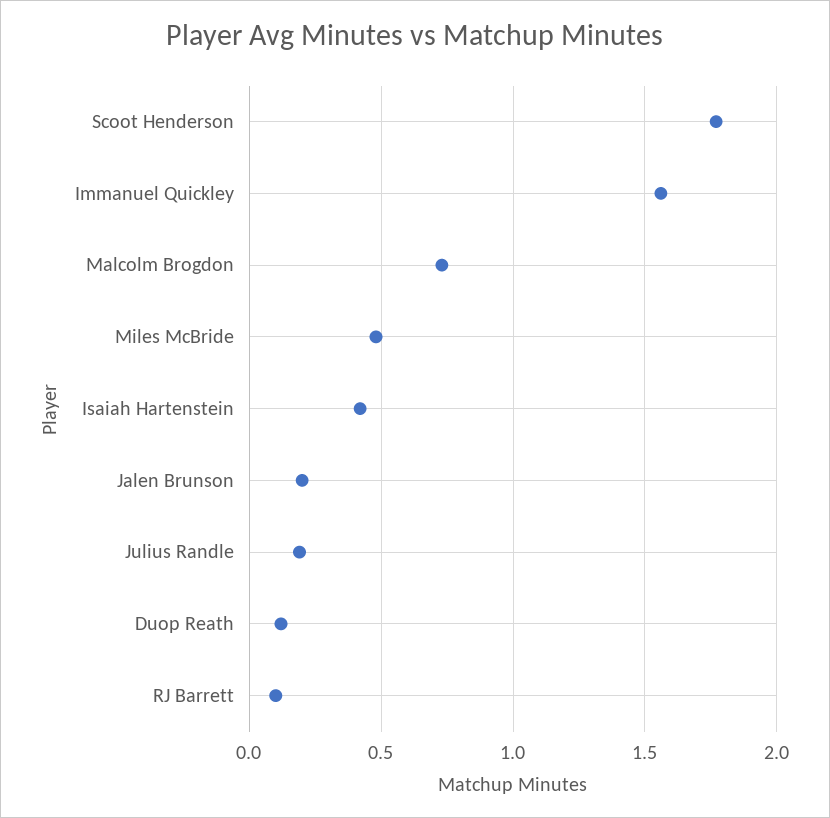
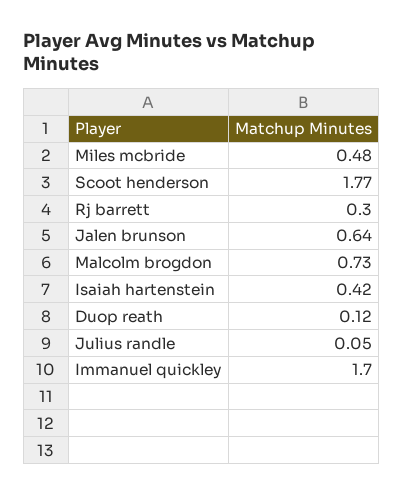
  {
    "Scoot Henderson": 1.77,
-   "Immanuel Quickley": 1.55,
+   "Immanuel Quickley": 1.7,
    "Malcolm Brogdon": 0.73,
    "Miles McBride": 0.48,
    "Isaiah Hartenstein": 0.42,
-   "Jalen Brunson": 0.2,
+   "Jalen Brunson": 0.64,
-   "Julius Randle": 0.2,
+   "Julius Randle": 0.05,
    "Duop Reath": 0.12,
-   "RJ Barrett": 0.1
+   "RJ Barrett": 0.3
  }

